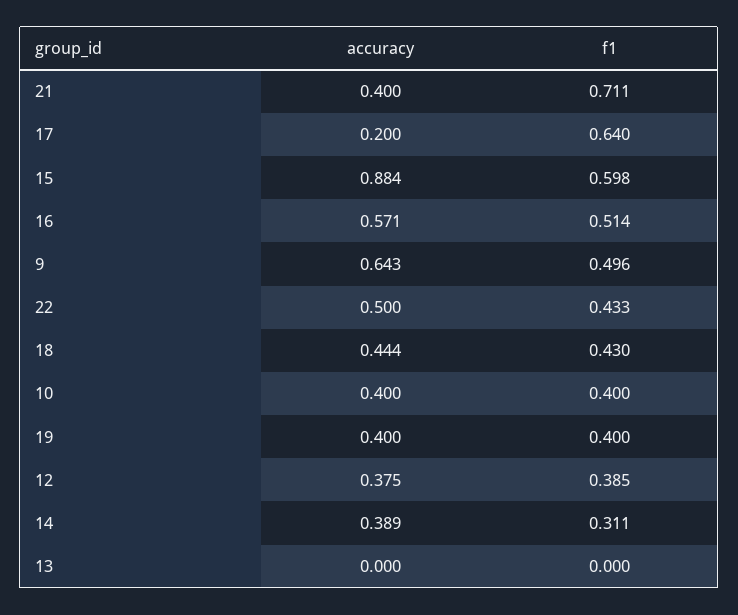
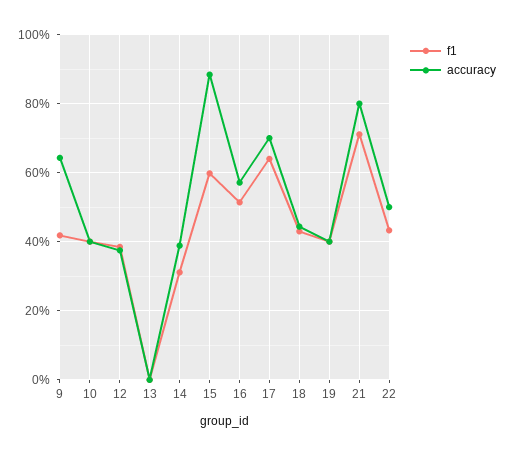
  {
    "accuracy": {
-     "21": 0.4,
+     "21": 0.8,
-     "17": 0.2,
+     "17": 0.7,
      "15": 0.884,
      "16": 0.571,
      "9": 0.643,
      "22": 0.5,
      "18": 0.444,
      "10": 0.4,
      "19": 0.4,
      "12": 0.375,
      "14": 0.389,
      "13": 0
    },
    "f1": {
      "21": 0.711,
      "17": 0.64,
      "15": 0.598,
      "16": 0.514,
-     "9": 0.496,
+     "9": 0.42,
      "22": 0.433,
      "18": 0.43,
      "10": 0.4,
      "19": 0.4,
      "12": 0.385,
      "14": 0.311,
      "13": 0
    }
  }

